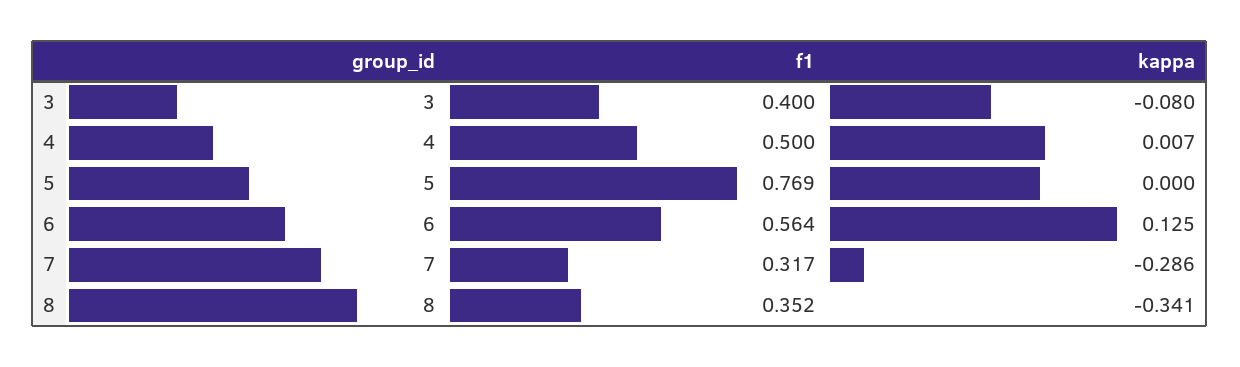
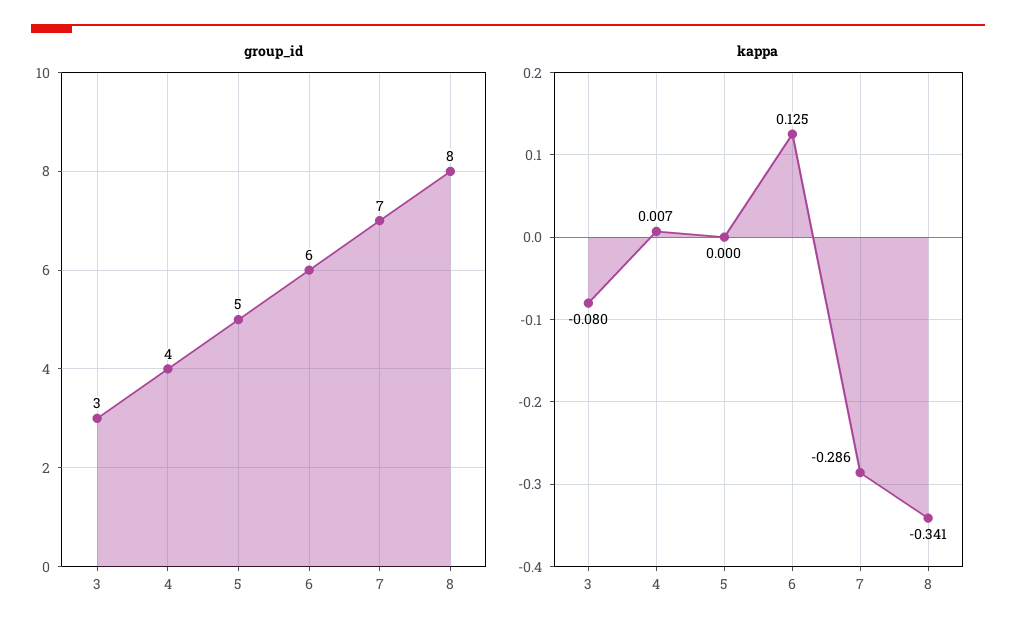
  {
    "group_id": {
      "3": 3,
      "4": 4,
      "5": 5,
      "6": 6,
      "7": 7,
      "8": 8
    },
-   "f1": {
-     "3": 0.4,
-     "4": 0.5,
-     "5": 0.769,
-     "6": 0.564,
-     "7": 0.317,
-     "8": 0.352
-   },
    "kappa": {
      "3": -0.08,
      "4": 0.007,
      "5": 0,
      "6": 0.125,
      "7": -0.286,
      "8": -0.341
    }
  }

